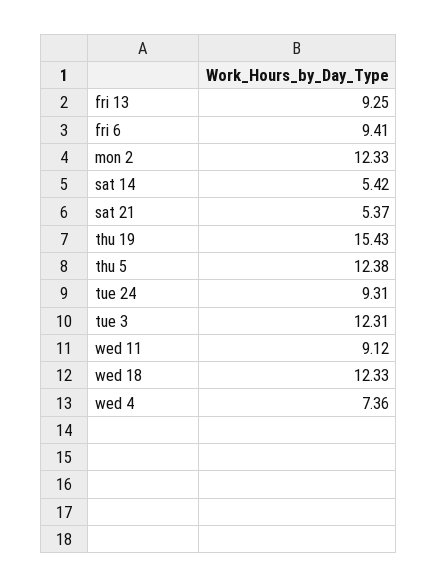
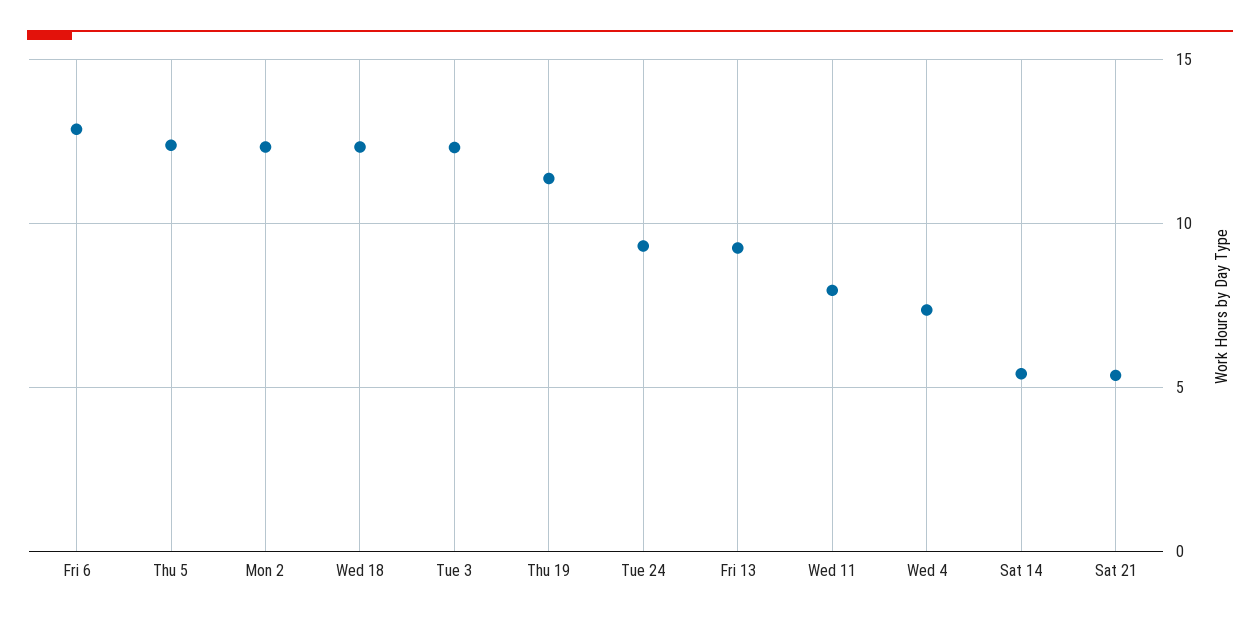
  {
    "fri 13": 9.25,
-   "fri 6": 9.41,
+   "fri 6": 13,
    "mon 2": 12.33,
    "sat 14": 5.42,
    "sat 21": 5.37,
-   "thu 19": 15.43,
+   "thu 19": 11.5,
    "thu 5": 12.38,
    "tue 24": 9.31,
    "tue 3": 12.31,
-   "wed 11": 9.12,
+   "wed 11": 8,
    "wed 18": 12.33,
    "wed 4": 7.36
  }

